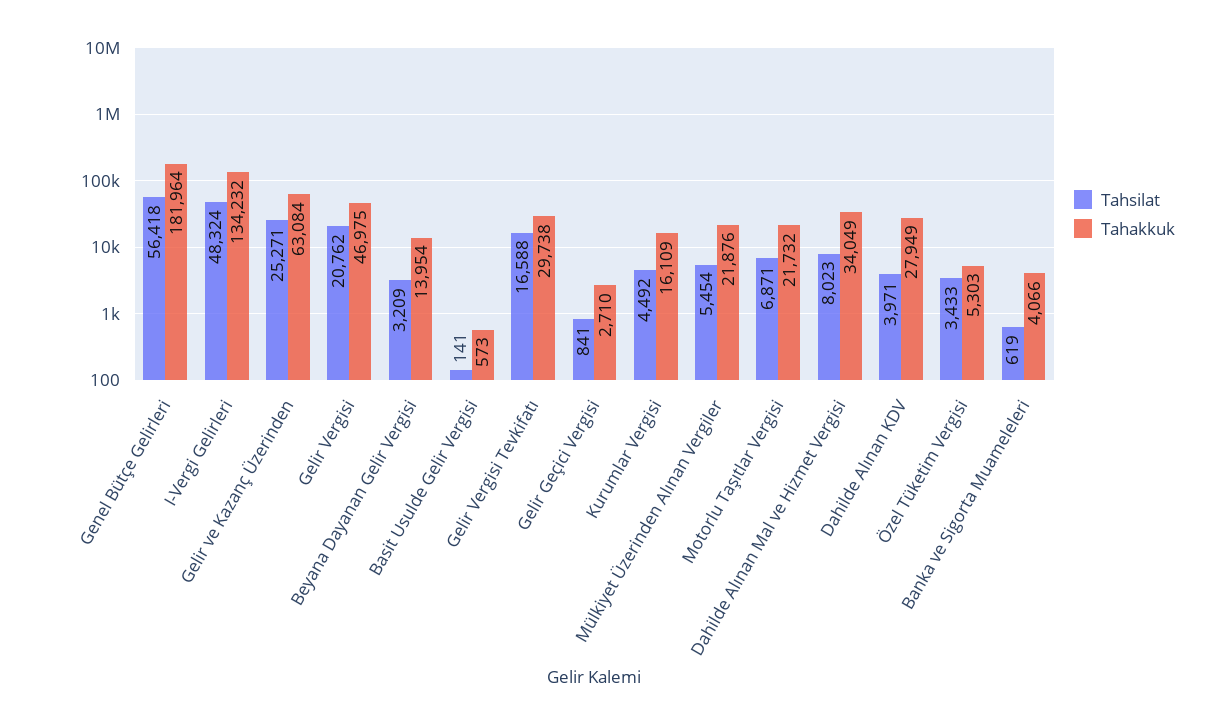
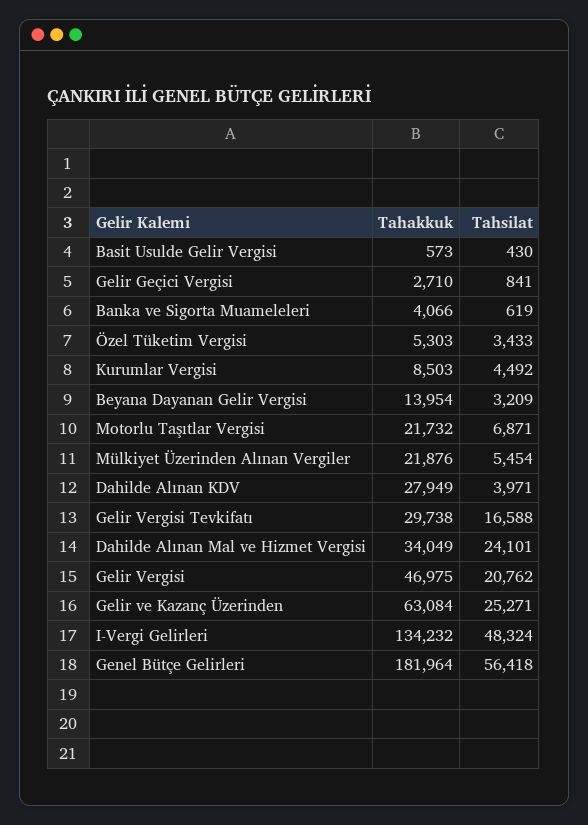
  {
    "Tahsilat": {
      "Genel Bütçe Gelirleri": 56418,
      "I-Vergi Gelirleri": 48324,
      "Gelir ve Kazanç Üzerinden": 25271,
      "Gelir Vergisi": 20762,
      "Beyana Dayanan Gelir Vergisi": 3209,
-     "Basit Usulde Gelir Vergisi": 141,
+     "Basit Usulde Gelir Vergisi": 430,
      "Gelir Vergisi Tevkifatı": 16588,
      "Gelir Geçici Vergisi": 841,
      "Kurumlar Vergisi": 4492,
      "Mülkiyet Üzerinden Alınan Vergiler": 5454,
      "Motorlu Taşıtlar Vergisi": 6871,
-     "Dahilde Alınan Mal ve Hizmet Vergisi": 8023,
+     "Dahilde Alınan Mal ve Hizmet Vergisi": 24101,
      "Dahilde Alınan KDV": 3971,
      "Özel Tüketim Vergisi": 3433,
      "Banka ve Sigorta Muameleleri": 619
    },
    "Tahakkuk": {
      "Genel Bütçe Gelirleri": 181964,
      "I-Vergi Gelirleri": 134232,
      "Gelir ve Kazanç Üzerinden": 63084,
      "Gelir Vergisi": 46975,
      "Beyana Dayanan Gelir Vergisi": 13954,
      "Basit Usulde Gelir Vergisi": 573,
      "Gelir Vergisi Tevkifatı": 29738,
      "Gelir Geçici Vergisi": 2710,
-     "Kurumlar Vergisi": 16109,
+     "Kurumlar Vergisi": 8503,
      "Mülkiyet Üzerinden Alınan Vergiler": 21876,
      "Motorlu Taşıtlar Vergisi": 21732,
      "Dahilde Alınan Mal ve Hizmet Vergisi": 34049,
      "Dahilde Alınan KDV": 27949,
      "Özel Tüketim Vergisi": 5303,
      "Banka ve Sigorta Muameleleri": 4066
    }
  }

